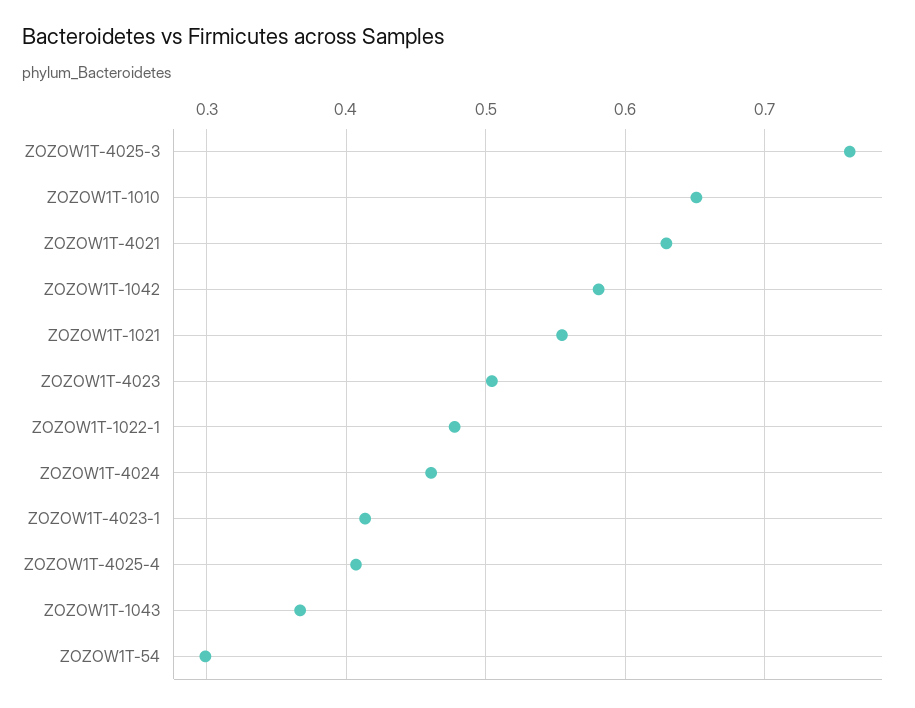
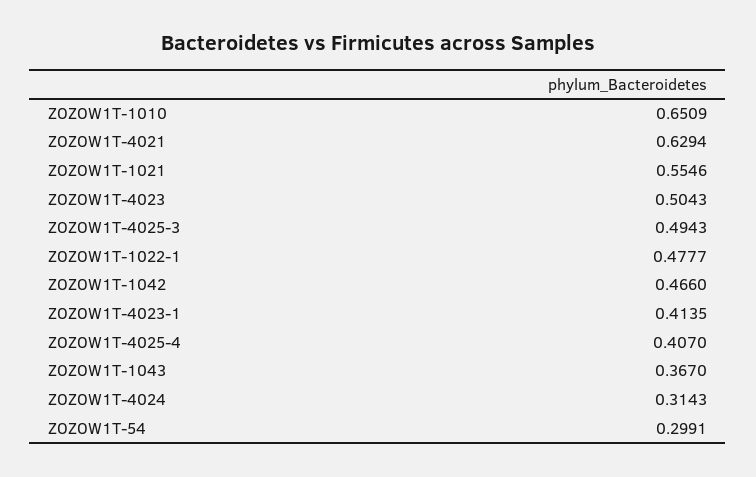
  {
-   "ZOZOW1T-4025-3": 0.76,
+   "ZOZOW1T-4025-3": 0.4943,
    "ZOZOW1T-1010": 0.6509,
    "ZOZOW1T-4021": 0.6294,
-   "ZOZOW1T-1042": 0.58,
+   "ZOZOW1T-1042": 0.466,
    "ZOZOW1T-1021": 0.5546,
    "ZOZOW1T-4023": 0.5043,
    "ZOZOW1T-1022-1": 0.4777,
-   "ZOZOW1T-4024": 0.46,
+   "ZOZOW1T-4024": 0.3143,
    "ZOZOW1T-4023-1": 0.4135,
    "ZOZOW1T-4025-4": 0.407,
    "ZOZOW1T-1043": 0.367,
    "ZOZOW1T-54": 0.2991
  }

